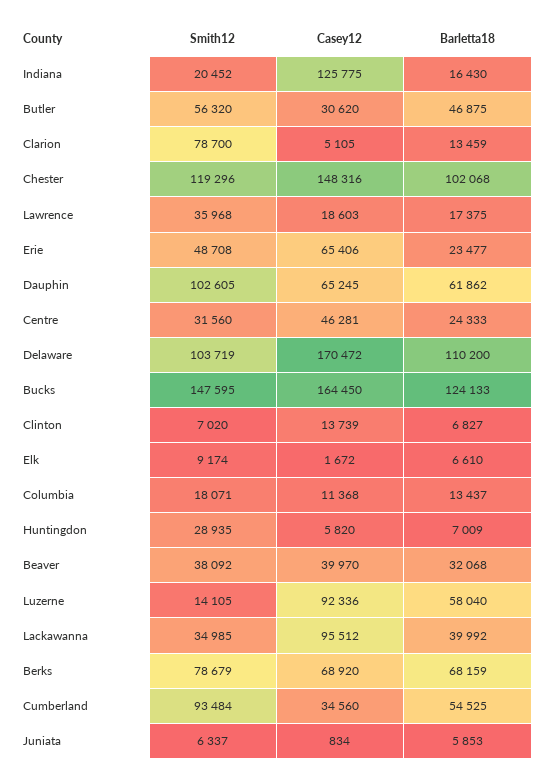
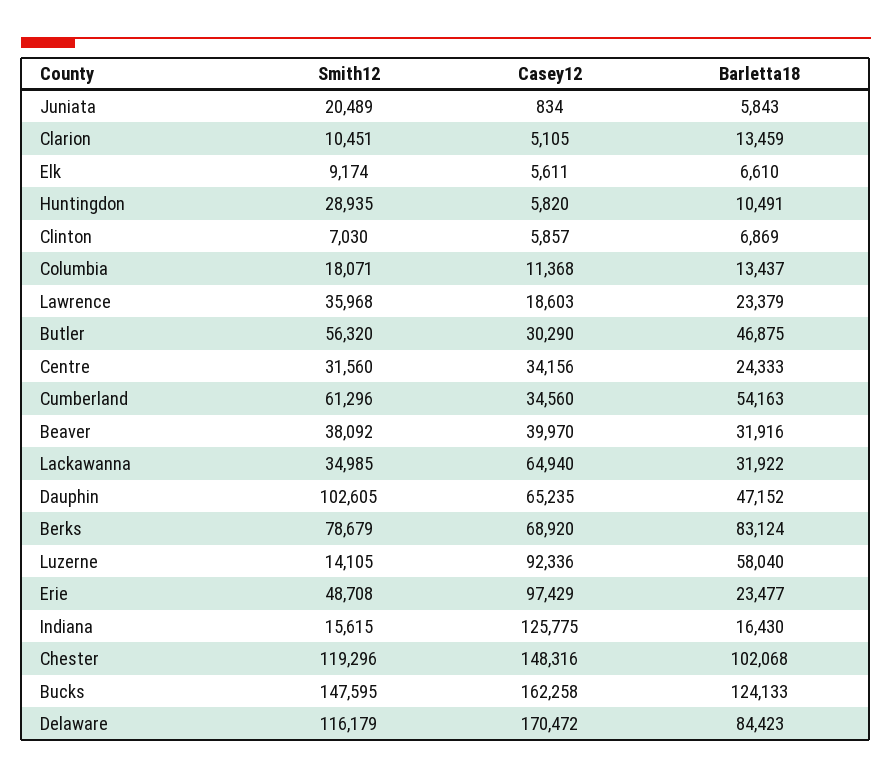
  {
    "Smith12": {
-     "Indiana": 20452,
+     "Indiana": 15615,
      "Butler": 56320,
-     "Clarion": 78700,
+     "Clarion": 10451,
      "Chester": 119296,
      "Lawrence": 35968,
      "Erie": 48708,
      "Dauphin": 102605,
      "Centre": 31560,
-     "Delaware": 103719,
+     "Delaware": 116179,
      "Bucks": 147595,
-     "Clinton": 7020,
+     "Clinton": 7030,
      "Elk": 9174,
      "Columbia": 18071,
      "Huntingdon": 28935,
      "Beaver": 38092,
      "Luzerne": 14105,
      "Lackawanna": 34985,
      "Berks": 78679,
-     "Cumberland": 93484,
+     "Cumberland": 61296,
-     "Juniata": 6337
+     "Juniata": 20489
    },
    "Casey12": {
      "Indiana": 125775,
-     "Butler": 30620,
+     "Butler": 30290,
      "Clarion": 5105,
      "Chester": 148316,
      "Lawrence": 18603,
-     "Erie": 65406,
+     "Erie": 97429,
-     "Dauphin": 65245,
+     "Dauphin": 65235,
-     "Centre": 46281,
+     "Centre": 34156,
      "Delaware": 170472,
-     "Bucks": 164450,
+     "Bucks": 162258,
-     "Clinton": 13739,
+     "Clinton": 5857,
-     "Elk": 1672,
+     "Elk": 5611,
      "Columbia": 11368,
      "Huntingdon": 5820,
      "Beaver": 39970,
      "Luzerne": 92336,
-     "Lackawanna": 95512,
+     "Lackawanna": 64940,
      "Berks": 68920,
      "Cumberland": 34560,
      "Juniata": 834
    },
    "Barletta18": {
      "Indiana": 16430,
      "Butler": 46875,
      "Clarion": 13459,
      "Chester": 102068,
-     "Lawrence": 17375,
+     "Lawrence": 23379,
      "Erie": 23477,
-     "Dauphin": 61862,
+     "Dauphin": 47152,
      "Centre": 24333,
-     "Delaware": 110200,
+     "Delaware": 84423,
      "Bucks": 124133,
-     "Clinton": 6827,
+     "Clinton": 6869,
      "Elk": 6610,
      "Columbia": 13437,
-     "Huntingdon": 7009,
+     "Huntingdon": 10491,
-     "Beaver": 32068,
+     "Beaver": 31916,
      "Luzerne": 58040,
-     "Lackawanna": 39992,
+     "Lackawanna": 31922,
-     "Berks": 68159,
+     "Berks": 83124,
-     "Cumberland": 54525,
+     "Cumberland": 54163,
-     "Juniata": 5853
+     "Juniata": 5843
    }
  }

